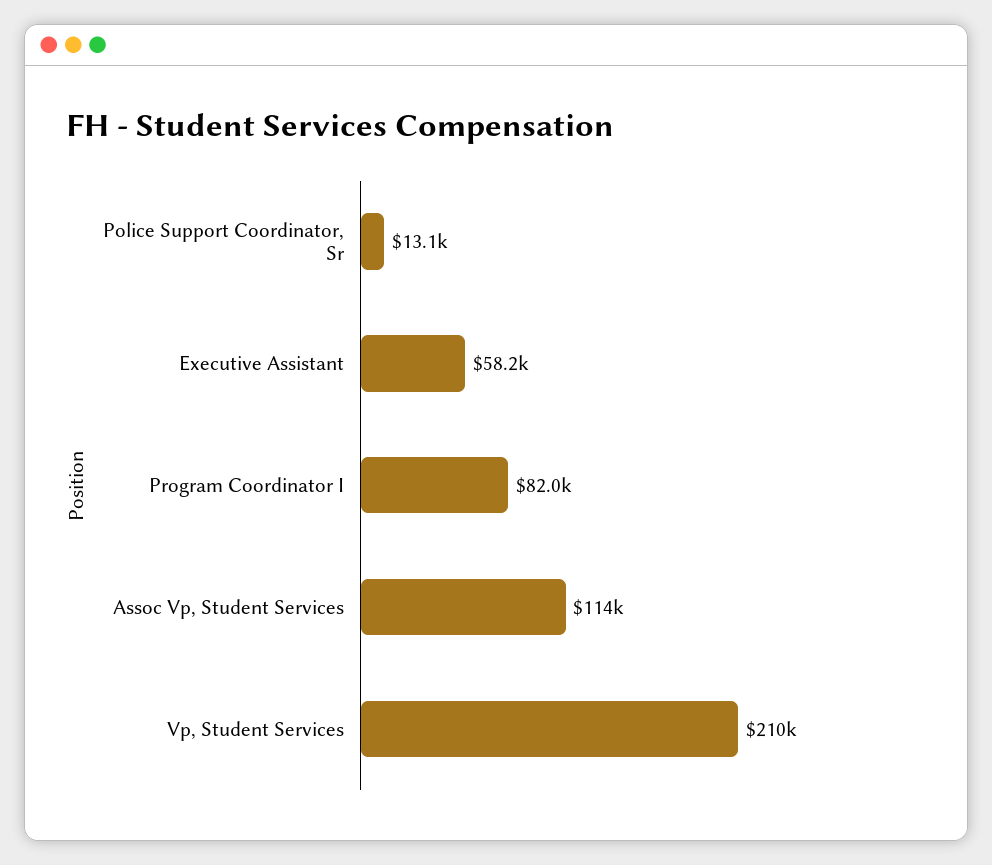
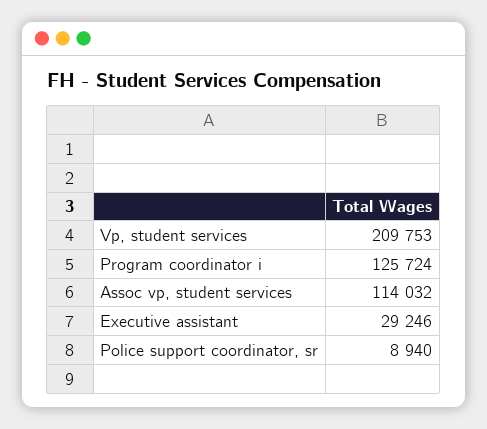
  {
-   "Police Support Coordinator, Sr": 13100,
+   "Police Support Coordinator, Sr": 8940,
-   "Executive Assistant": 58200,
+   "Executive Assistant": 29246,
-   "Program Coordinator I": 82000,
+   "Program Coordinator I": 125724,
    "Assoc Vp, Student Services": 114032,
    "Vp, Student Services": 209753
  }

